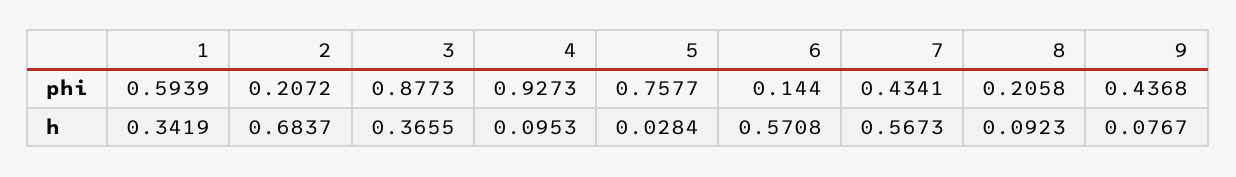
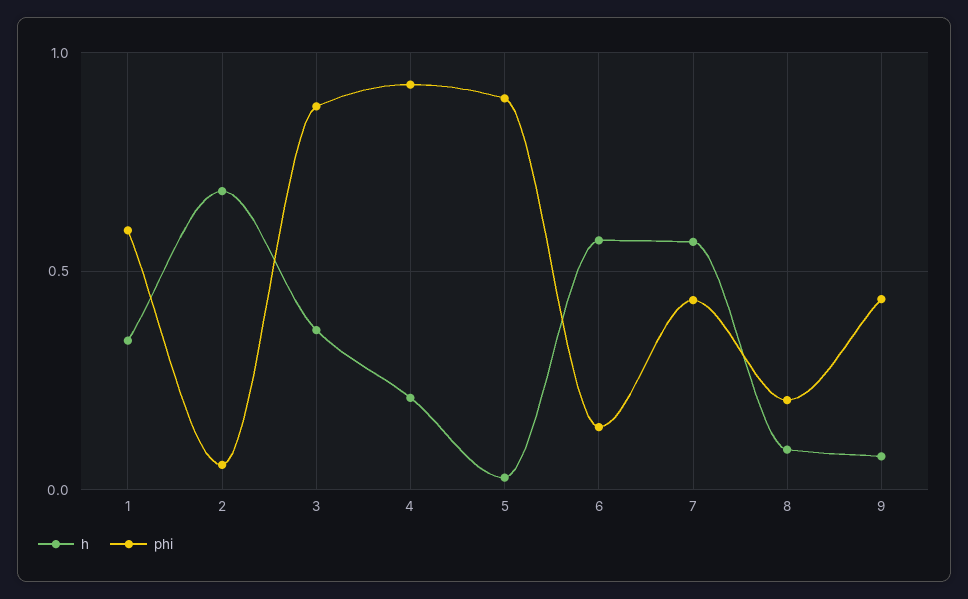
  {
    "phi": {
      "1": 0.5939,
-     "2": 0.2072,
+     "2": 0.05,
      "3": 0.8773,
      "4": 0.9273,
-     "5": 0.7577,
+     "5": 0.9,
      "6": 0.144,
      "7": 0.4341,
      "8": 0.2058,
      "9": 0.4368
    },
    "h": {
      "1": 0.3419,
      "2": 0.6837,
      "3": 0.3655,
-     "4": 0.0953,
+     "4": 0.2,
      "5": 0.0284,
      "6": 0.5708,
      "7": 0.5673,
      "8": 0.0923,
      "9": 0.0767
    }
  }

